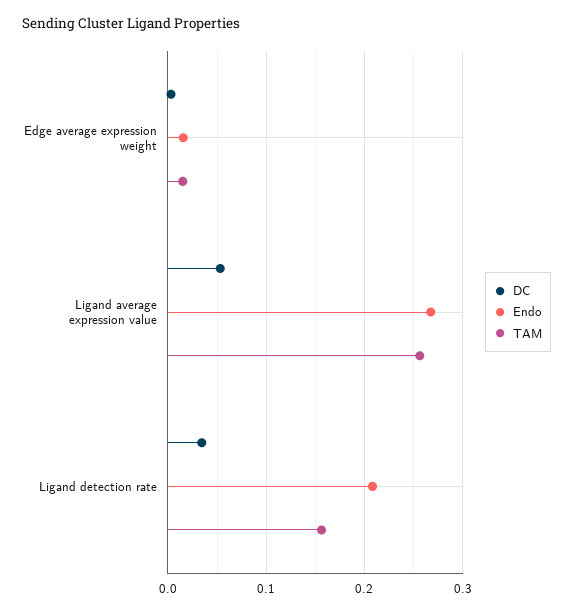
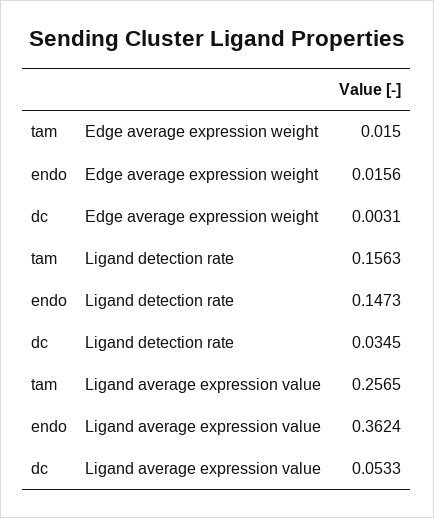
  {
    "DC": {
      "Edge average expression weight": 0.0031,
      "Ligand average expression value": 0.0533,
      "Ligand detection rate": 0.0345
    },
    "Endo": {
      "Edge average expression weight": 0.0156,
-     "Ligand average expression value": 0.27,
+     "Ligand average expression value": 0.3624,
-     "Ligand detection rate": 0.21
+     "Ligand detection rate": 0.1473
    },
    "TAM": {
      "Edge average expression weight": 0.015,
      "Ligand average expression value": 0.2565,
      "Ligand detection rate": 0.1563
    }
  }

